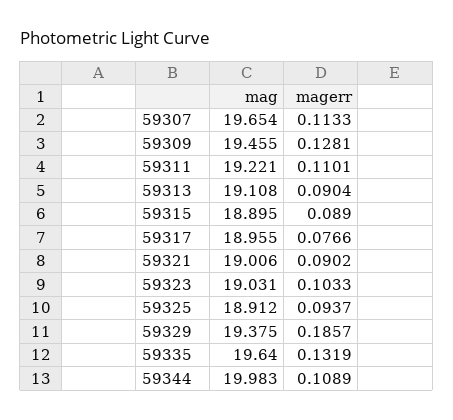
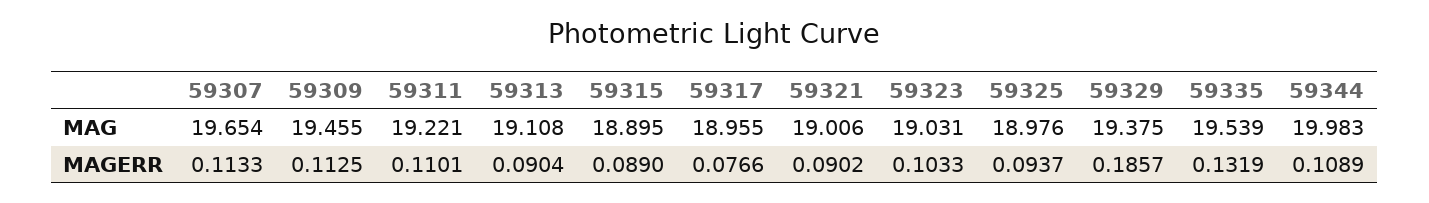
  {
    "mag": {
      "59307": 19.654,
      "59309": 19.455,
      "59311": 19.221,
      "59313": 19.108,
      "59315": 18.895,
      "59317": 18.955,
      "59321": 19.006,
      "59323": 19.031,
-     "59325": 18.912,
+     "59325": 18.976,
      "59329": 19.375,
-     "59335": 19.64,
+     "59335": 19.539,
      "59344": 19.983
    },
    "magerr": {
      "59307": 0.1133,
-     "59309": 0.1281,
+     "59309": 0.1125,
      "59311": 0.1101,
      "59313": 0.0904,
      "59315": 0.089,
      "59317": 0.0766,
      "59321": 0.0902,
      "59323": 0.1033,
      "59325": 0.0937,
      "59329": 0.1857,
      "59335": 0.1319,
      "59344": 0.1089
    }
  }

